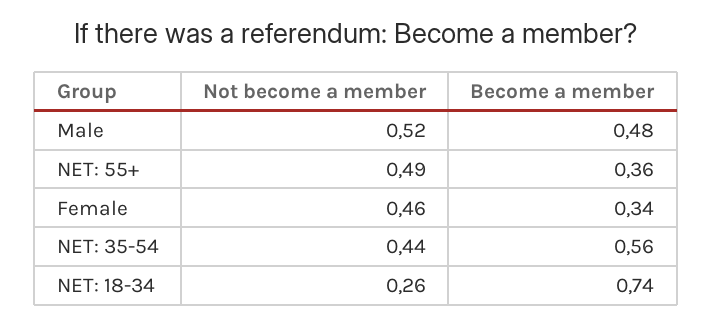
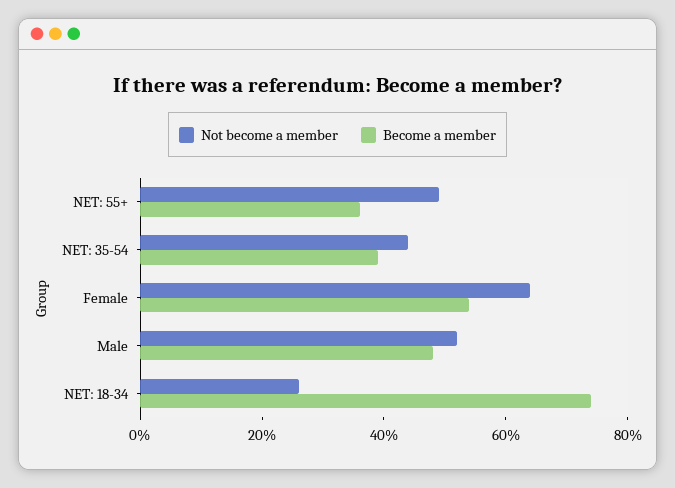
  {
    "Not become a member": {
      "Male": 0.52,
      "NET: 55+": 0.49,
-     "Female": 0.46,
+     "Female": 0.65,
      "NET: 35-54": 0.44,
      "NET: 18-34": 0.26
    },
    "Become a member": {
      "Male": 0.48,
      "NET: 55+": 0.36,
-     "Female": 0.34,
+     "Female": 0.55,
-     "NET: 35-54": 0.56,
+     "NET: 35-54": 0.4,
      "NET: 18-34": 0.74
    }
  }

